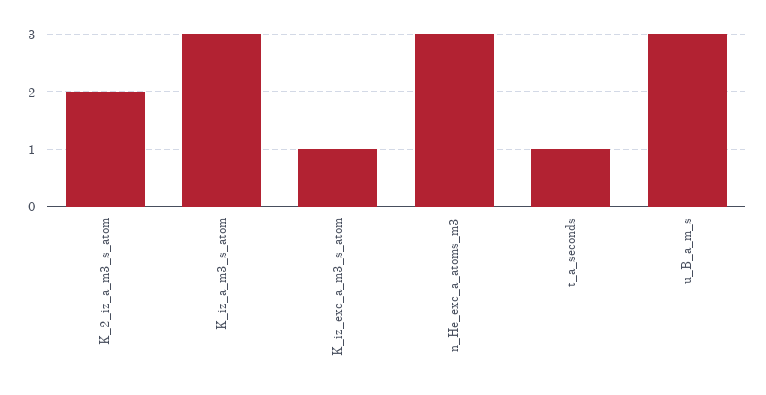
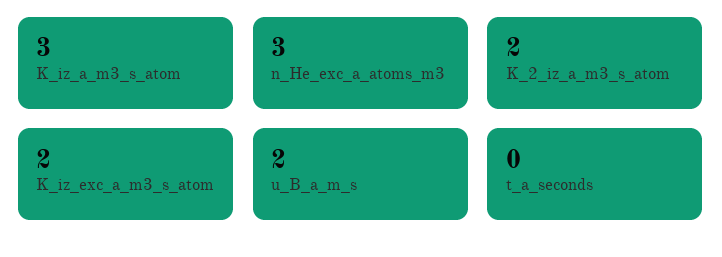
  {
    "K_2_iz_a_m3_s_atom": 2,
    "K_iz_a_m3_s_atom": 3,
-   "K_iz_exc_a_m3_s_atom": 1,
+   "K_iz_exc_a_m3_s_atom": 2,
    "n_He_exc_a_atoms_m3": 3,
-   "t_a_seconds": 1,
+   "t_a_seconds": 0,
-   "u_B_a_m_s": 3
+   "u_B_a_m_s": 2
  }

